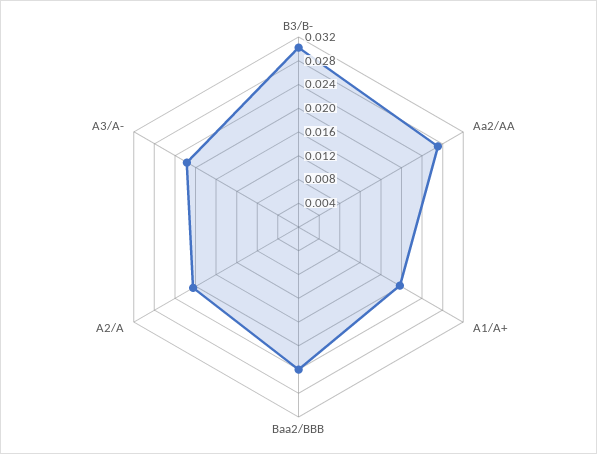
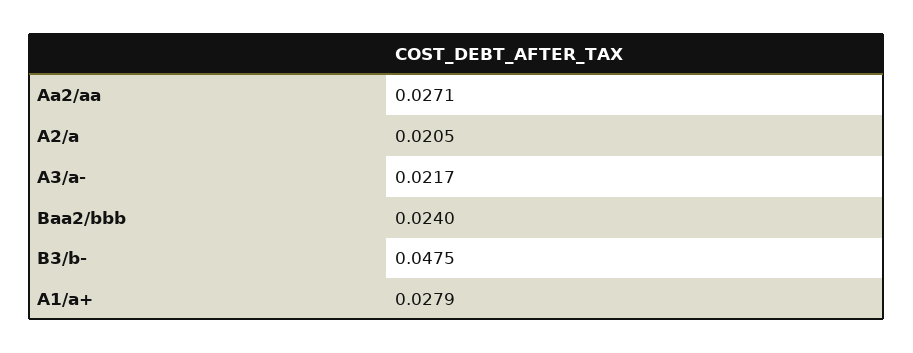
  {
-   "B3/B-": 0.03,
+   "B3/B-": 0.0475,
    "Aa2/AA": 0.0271,
-   "A1/A+": 0.02,
+   "A1/A+": 0.0279,
    "Baa2/BBB": 0.024,
    "A2/A": 0.0205,
    "A3/A-": 0.0217
  }

